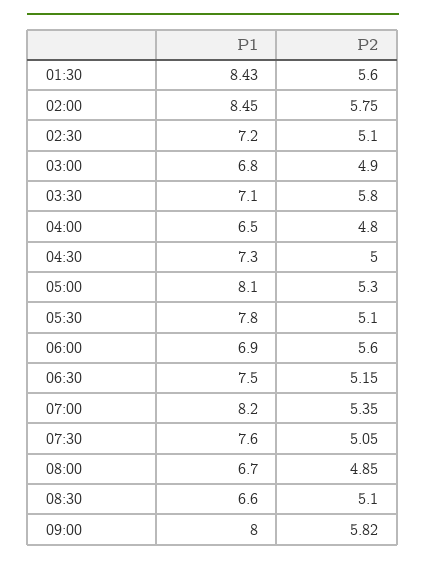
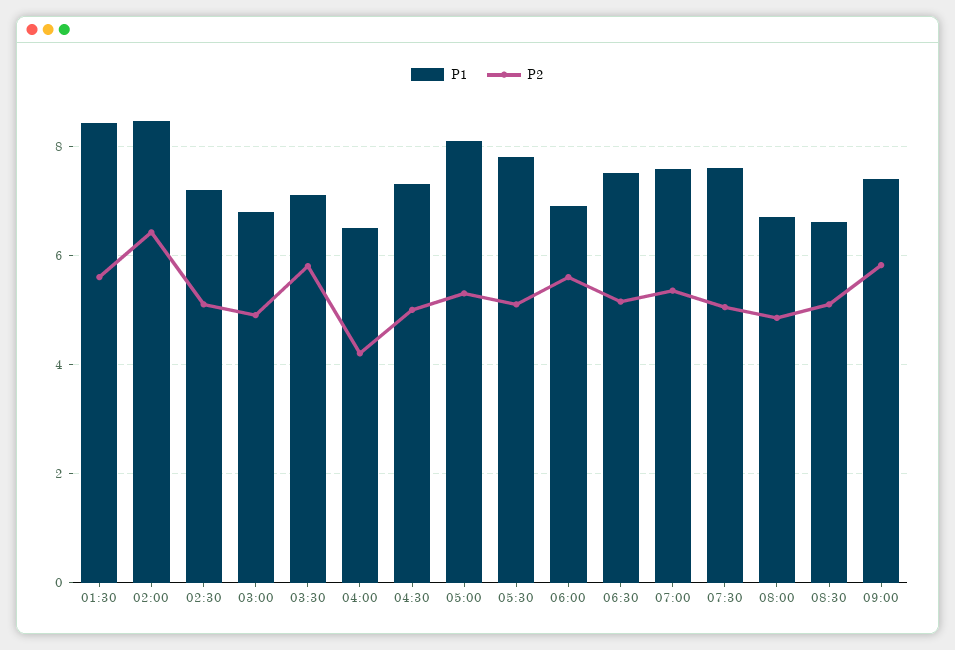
  {
    "P1": {
      "01:30": 8.43,
      "02:00": 8.45,
      "02:30": 7.2,
      "03:00": 6.8,
      "03:30": 7.1,
      "04:00": 6.5,
      "04:30": 7.3,
      "05:00": 8.1,
      "05:30": 7.8,
      "06:00": 6.9,
      "06:30": 7.5,
-     "07:00": 8.2,
+     "07:00": 7.6,
      "07:30": 7.6,
      "08:00": 6.7,
      "08:30": 6.6,
-     "09:00": 8
+     "09:00": 7.4
    },
    "P2": {
      "01:30": 5.6,
-     "02:00": 5.75,
+     "02:00": 6.4,
      "02:30": 5.1,
      "03:00": 4.9,
      "03:30": 5.8,
-     "04:00": 4.8,
+     "04:00": 4.2,
      "04:30": 5,
      "05:00": 5.3,
      "05:30": 5.1,
      "06:00": 5.6,
      "06:30": 5.15,
      "07:00": 5.35,
      "07:30": 5.05,
      "08:00": 4.85,
      "08:30": 5.1,
      "09:00": 5.82
    }
  }

